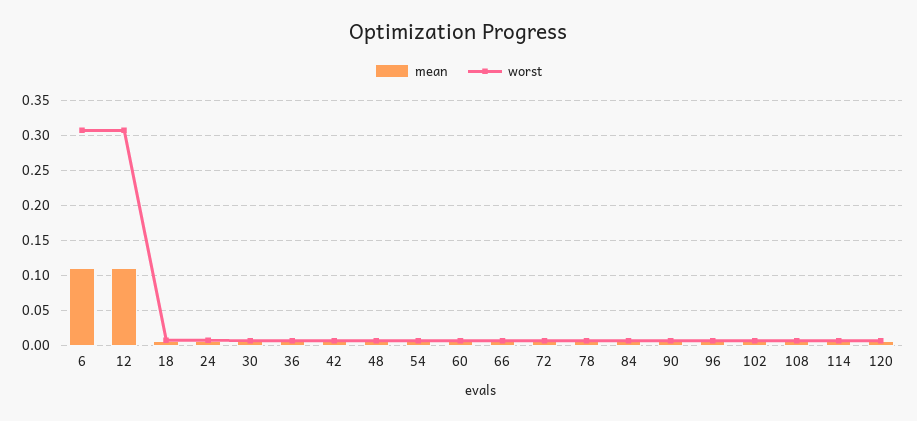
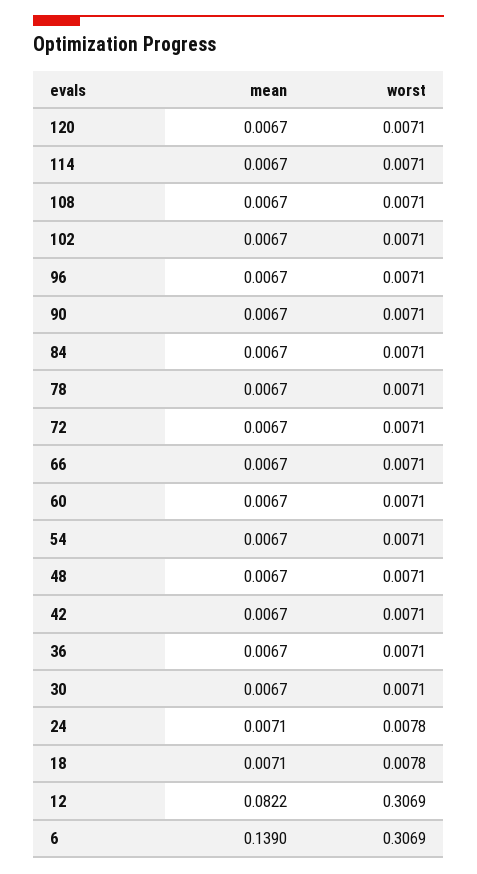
  {
    "mean": {
-     "6": 0.11,
+     "6": 0.139,
-     "12": 0.11,
+     "12": 0.0822,
      "18": 0.0071,
      "24": 0.0071,
      "30": 0.0067,
      "36": 0.0067,
      "42": 0.0067,
      "48": 0.0067,
      "54": 0.0067,
      "60": 0.0067,
      "66": 0.0067,
      "72": 0.0067,
      "78": 0.0067,
      "84": 0.0067,
      "90": 0.0067,
      "96": 0.0067,
      "102": 0.0067,
      "108": 0.0067,
      "114": 0.0067,
      "120": 0.0067
    },
    "worst": {
      "6": 0.3069,
      "12": 0.3069,
      "18": 0.0078,
      "24": 0.0078,
      "30": 0.0071,
      "36": 0.0071,
      "42": 0.0071,
      "48": 0.0071,
      "54": 0.0071,
      "60": 0.0071,
      "66": 0.0071,
      "72": 0.0071,
      "78": 0.0071,
      "84": 0.0071,
      "90": 0.0071,
      "96": 0.0071,
      "102": 0.0071,
      "108": 0.0071,
      "114": 0.0071,
      "120": 0.0071
    }
  }

